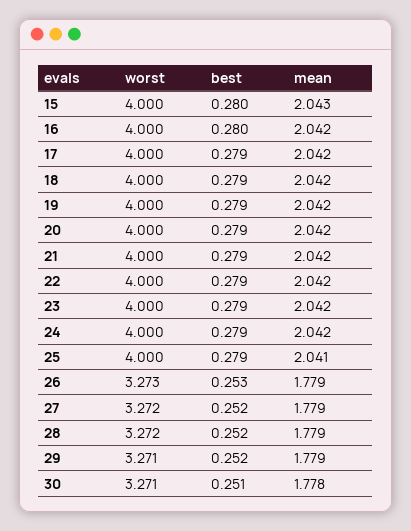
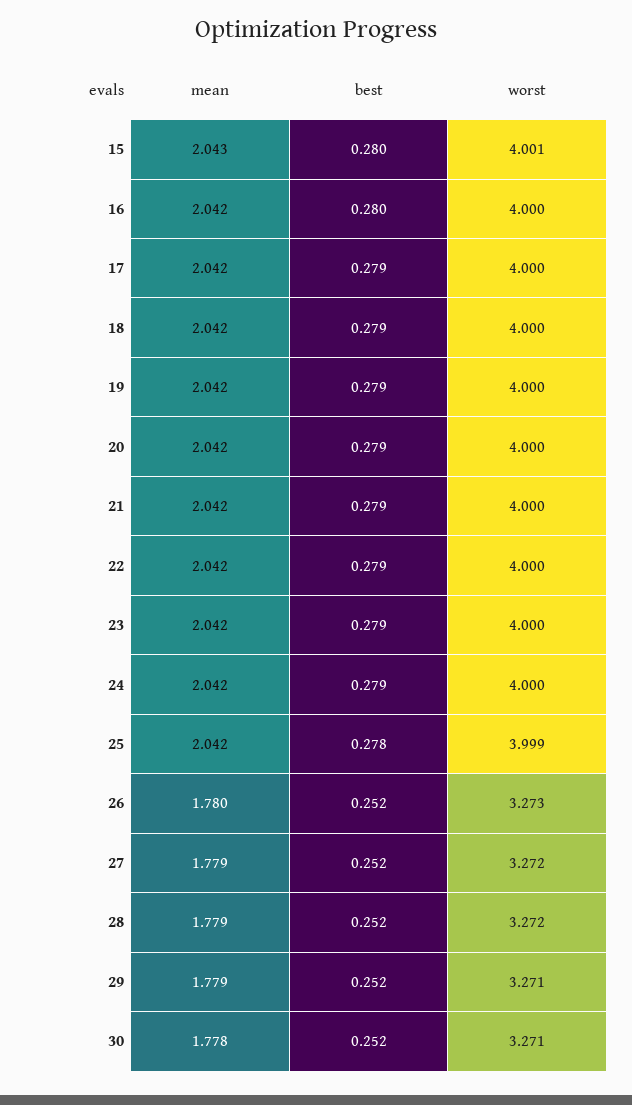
  {
    "worst": {
-     "15": 4,
+     "15": 4.001,
      "16": 4,
      "17": 4,
      "18": 4,
      "19": 4,
      "20": 4,
      "21": 4,
      "22": 4,
      "23": 4,
      "24": 4,
-     "25": 4,
+     "25": 3.999,
      "26": 3.273,
      "27": 3.272,
      "28": 3.272,
      "29": 3.271,
      "30": 3.271
    },
    "best": {
      "15": 0.28,
      "16": 0.28,
      "17": 0.279,
      "18": 0.279,
      "19": 0.279,
      "20": 0.279,
      "21": 0.279,
      "22": 0.279,
      "23": 0.279,
      "24": 0.279,
-     "25": 0.279,
+     "25": 0.278,
-     "26": 0.253,
+     "26": 0.252,
      "27": 0.252,
      "28": 0.252,
      "29": 0.252,
-     "30": 0.251
+     "30": 0.252
    },
    "mean": {
      "15": 2.043,
      "16": 2.042,
      "17": 2.042,
      "18": 2.042,
      "19": 2.042,
      "20": 2.042,
      "21": 2.042,
      "22": 2.042,
      "23": 2.042,
      "24": 2.042,
-     "25": 2.041,
+     "25": 2.042,
-     "26": 1.779,
+     "26": 1.78,
      "27": 1.779,
      "28": 1.779,
      "29": 1.779,
      "30": 1.778
    }
  }

